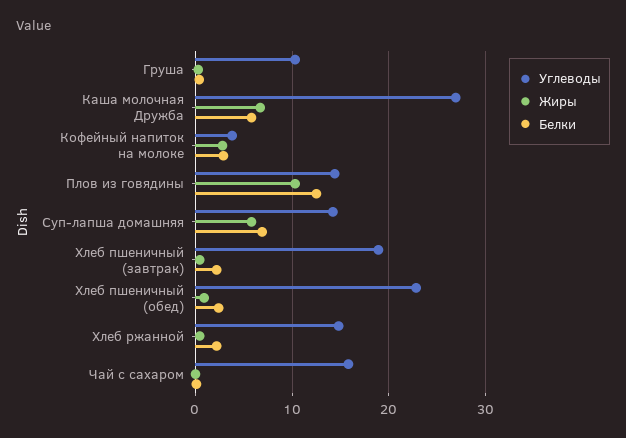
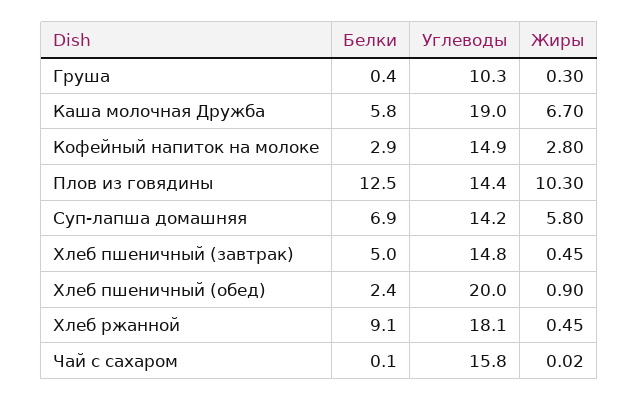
  {
    "Углеводы": {
      "Груша": 10.3,
-     "Каша молочная Дружба": 27,
+     "Каша молочная Дружба": 19,
-     "Кофейный напиток на молоке": 4,
+     "Кофейный напиток на молоке": 14.9,
      "Плов из говядины": 14.4,
      "Суп-лапша домашняя": 14.2,
-     "Хлеб пшеничный (завтрак)": 19,
+     "Хлеб пшеничный (завтрак)": 14.8,
-     "Хлеб пшеничный (обед)": 23,
+     "Хлеб пшеничный (обед)": 20,
-     "Хлеб ржанной": 15,
+     "Хлеб ржанной": 18.1,
      "Чай с сахаром": 15.8
    },
    "Жиры": {
      "Груша": 0.3,
      "Каша молочная Дружба": 6.7,
      "Кофейный напиток на молоке": 2.8,
      "Плов из говядины": 10.3,
      "Суп-лапша домашняя": 5.8,
      "Хлеб пшеничный (завтрак)": 0.45,
      "Хлеб пшеничный (обед)": 0.9,
      "Хлеб ржанной": 0.45,
      "Чай с сахаром": 0.02
    },
    "Белки": {
      "Груша": 0.4,
      "Каша молочная Дружба": 5.8,
      "Кофейный напиток на молоке": 2.9,
      "Плов из говядины": 12.5,
      "Суп-лапша домашняя": 6.9,
-     "Хлеб пшеничный (завтрак)": 2,
+     "Хлеб пшеничный (завтрак)": 5,
      "Хлеб пшеничный (обед)": 2.4,
-     "Хлеб ржанной": 2,
+     "Хлеб ржанной": 9.1,
      "Чай с сахаром": 0.1
    }
  }

